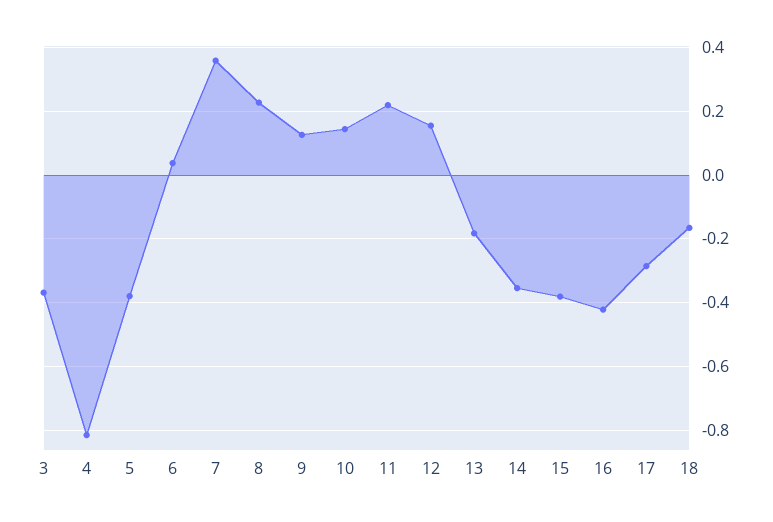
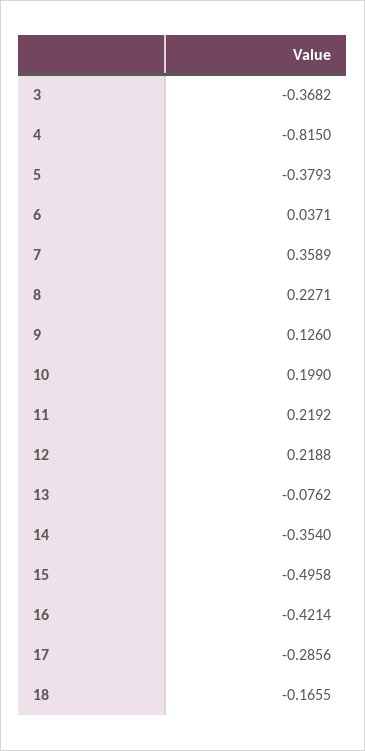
  {
    "3": -0.3682,
    "4": -0.815,
    "5": -0.3793,
    "6": 0.0371,
    "7": 0.3589,
    "8": 0.2271,
    "9": 0.126,
-   "10": 0.14,
+   "10": 0.199,
    "11": 0.2192,
-   "12": 0.16,
+   "12": 0.2188,
-   "13": -0.18,
+   "13": -0.0762,
    "14": -0.354,
-   "15": -0.38,
+   "15": -0.4958,
    "16": -0.4214,
    "17": -0.2856,
    "18": -0.1655
  }

